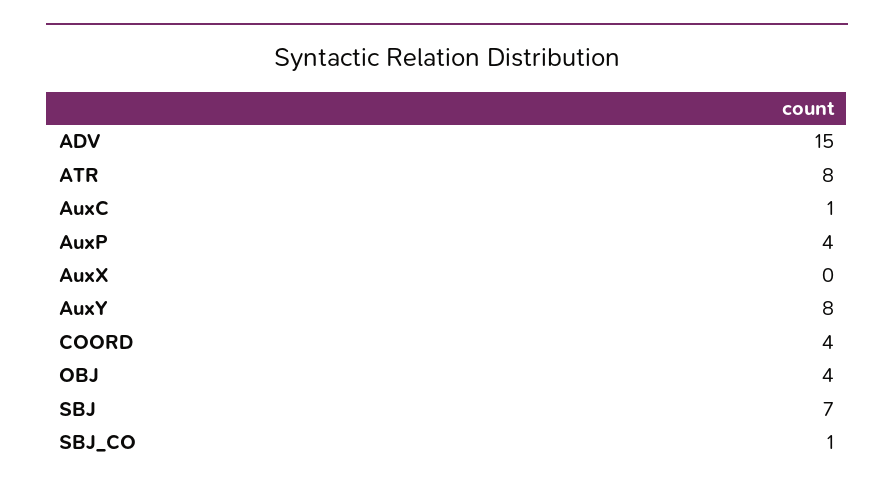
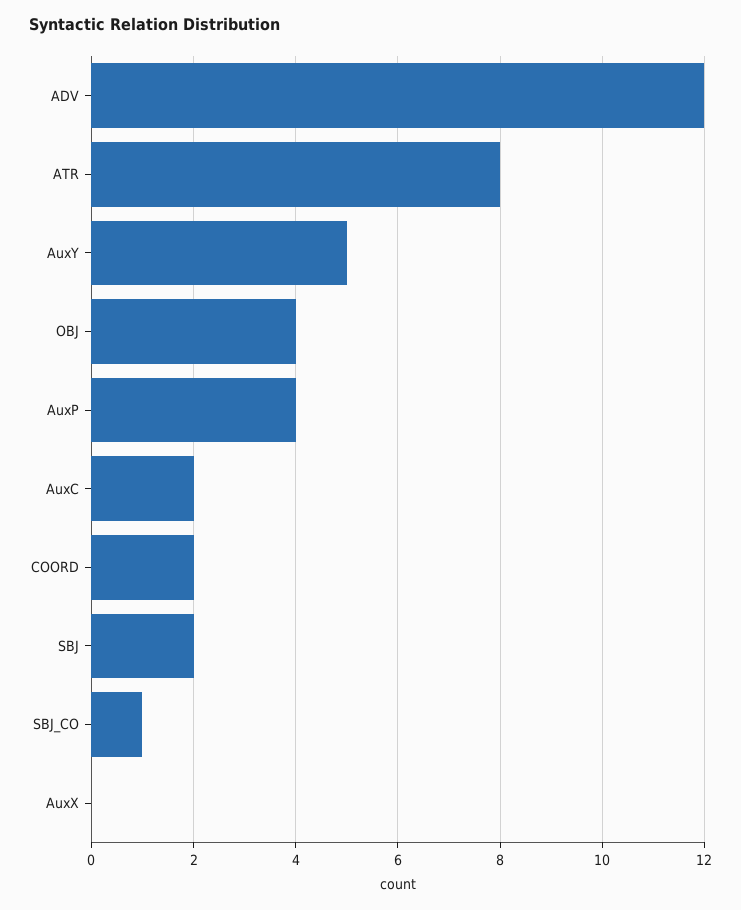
  {
-   "ADV": 15,
+   "ADV": 12,
    "ATR": 8,
-   "AuxC": 1,
+   "AuxC": 2,
    "AuxP": 4,
    "AuxX": 0,
-   "AuxY": 8,
+   "AuxY": 5,
-   "COORD": 4,
+   "COORD": 2,
    "OBJ": 4,
-   "SBJ": 7,
+   "SBJ": 2,
    "SBJ_CO": 1
  }

